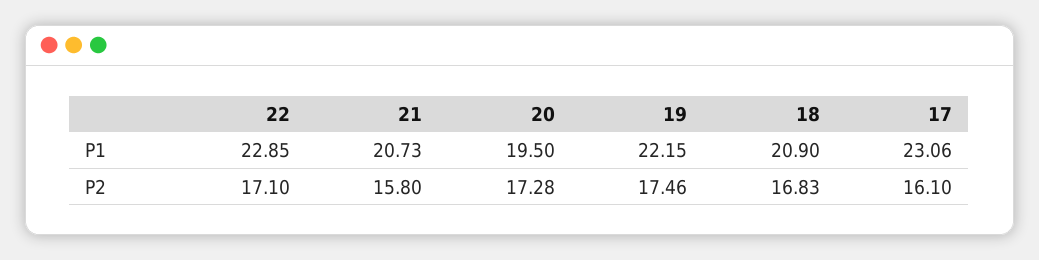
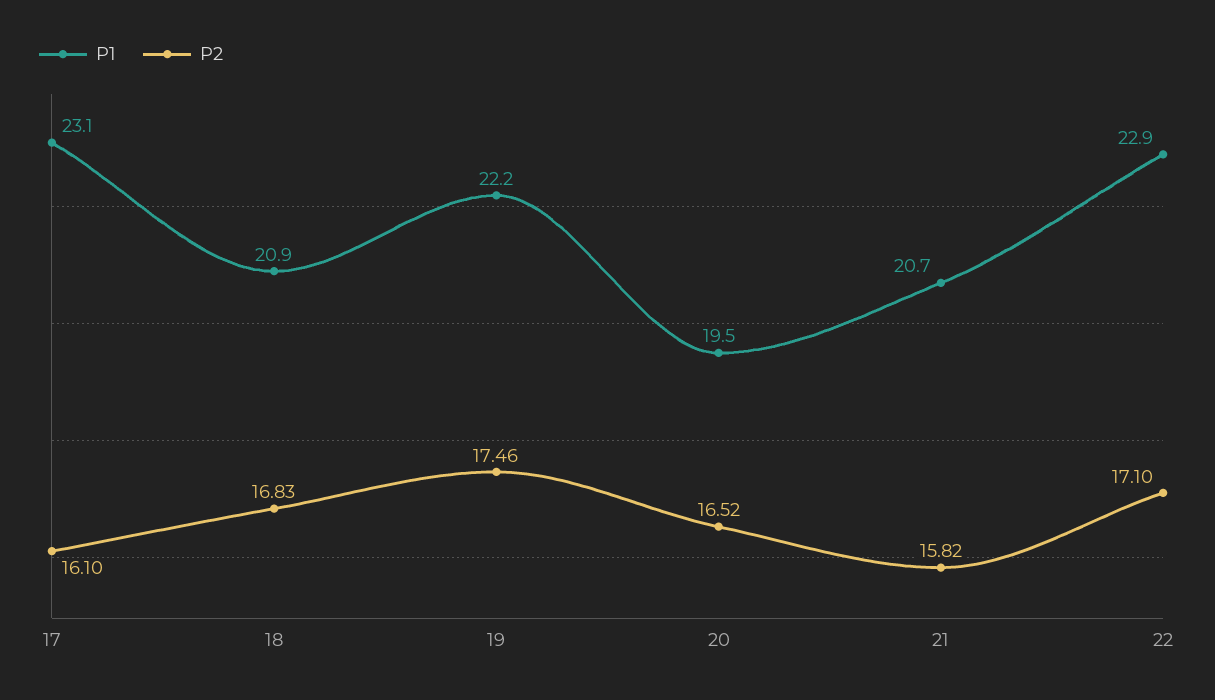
  {
    "P1": {
      "22": 22.85,
      "21": 20.73,
      "20": 19.5,
      "19": 22.15,
      "18": 20.9,
      "17": 23.06
    },
    "P2": {
      "22": 17.1,
-     "21": 15.8,
+     "21": 15.82,
-     "20": 17.28,
+     "20": 16.52,
      "19": 17.46,
      "18": 16.83,
      "17": 16.1
    }
  }

